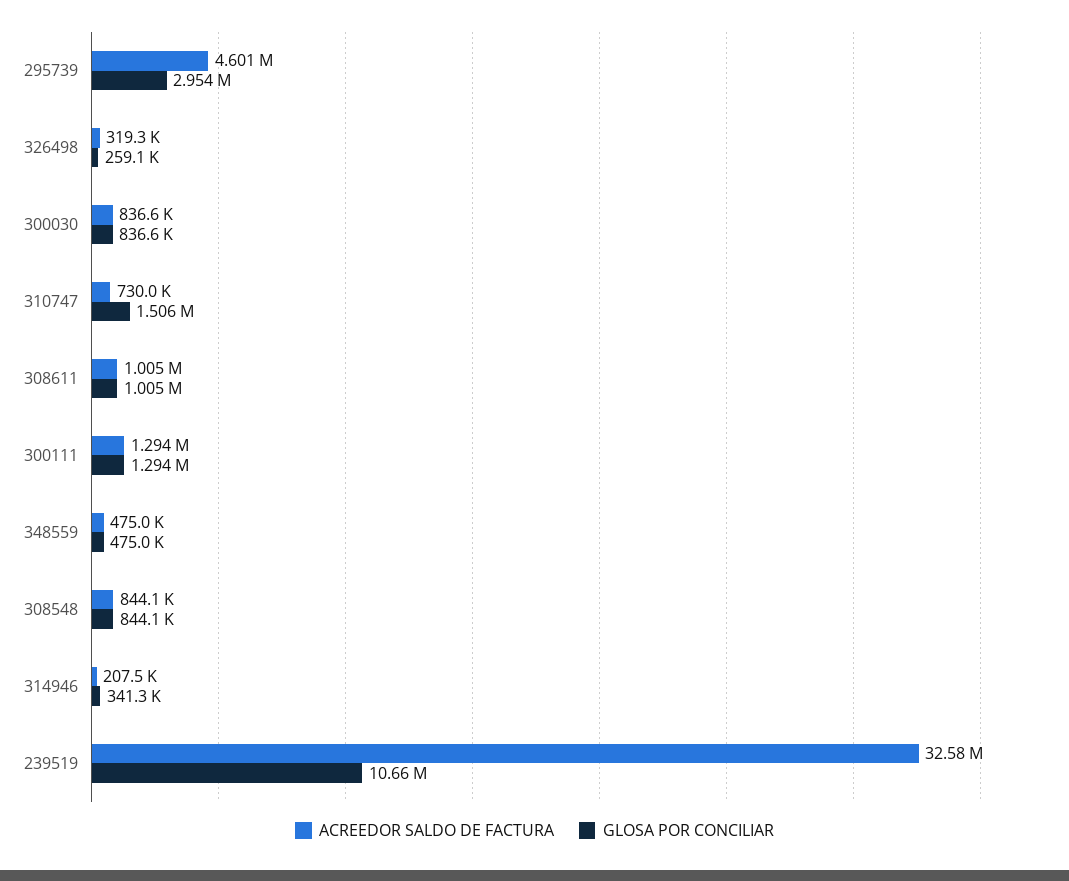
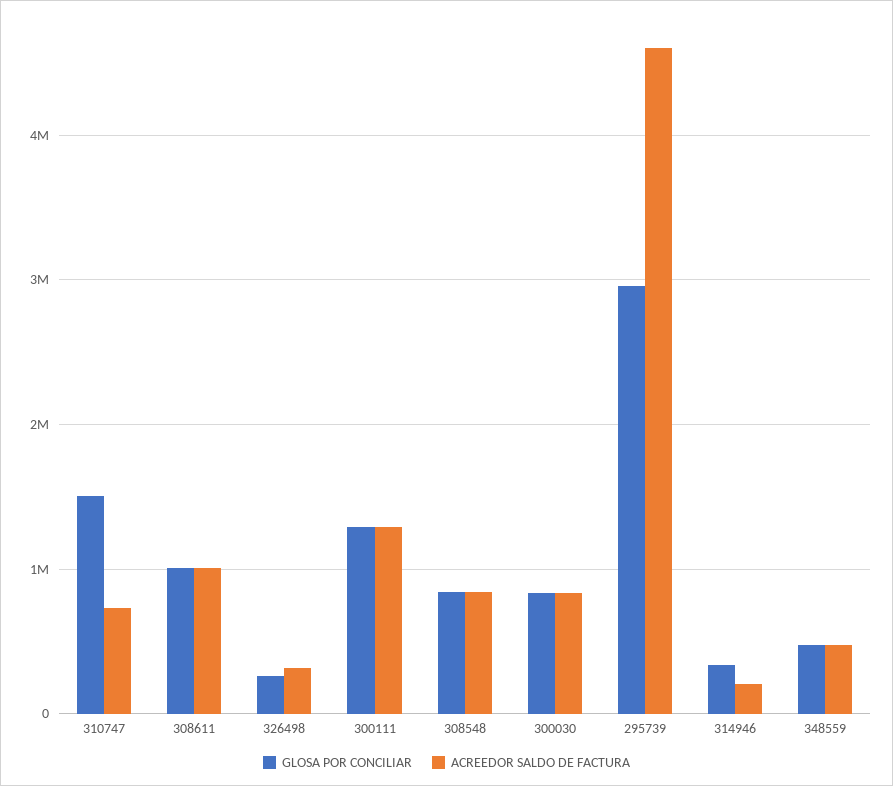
  {
    "ACREEDOR SALDO DE FACTURA": {
      "295739": 4601000,
      "326498": 319300,
      "300030": 836600,
      "310747": 730000,
      "308611": 1005000,
      "300111": 1294000,
      "348559": 475000,
      "308548": 844100,
-     "314946": 207500,
+     "314946": 207500
-     "239519": 32580000
    },
    "GLOSA POR CONCILIAR": {
      "295739": 2954000,
      "326498": 259100,
      "300030": 836600,
      "310747": 1506000,
      "308611": 1005000,
      "300111": 1294000,
      "348559": 475000,
      "308548": 844100,
-     "314946": 341300,
+     "314946": 341300
-     "239519": 10660000
    }
  }

